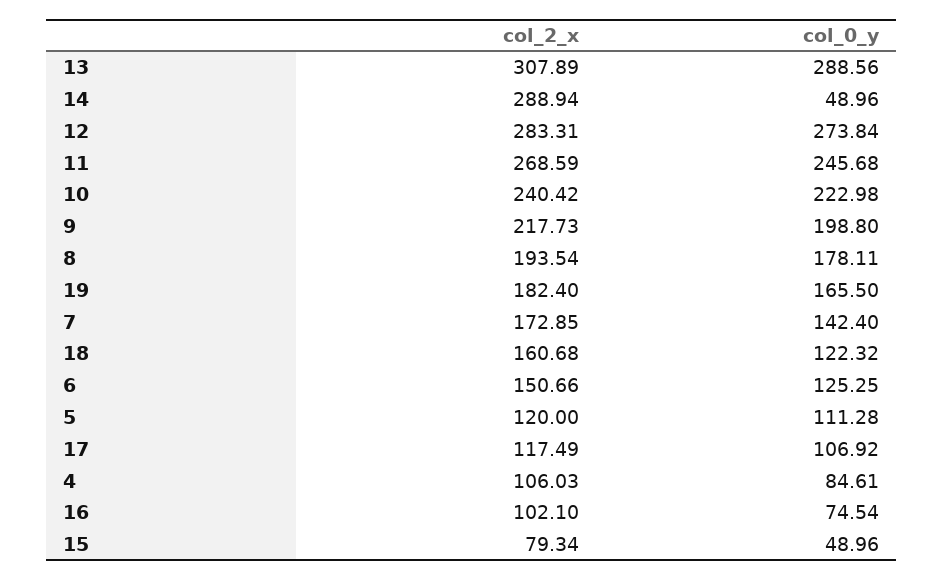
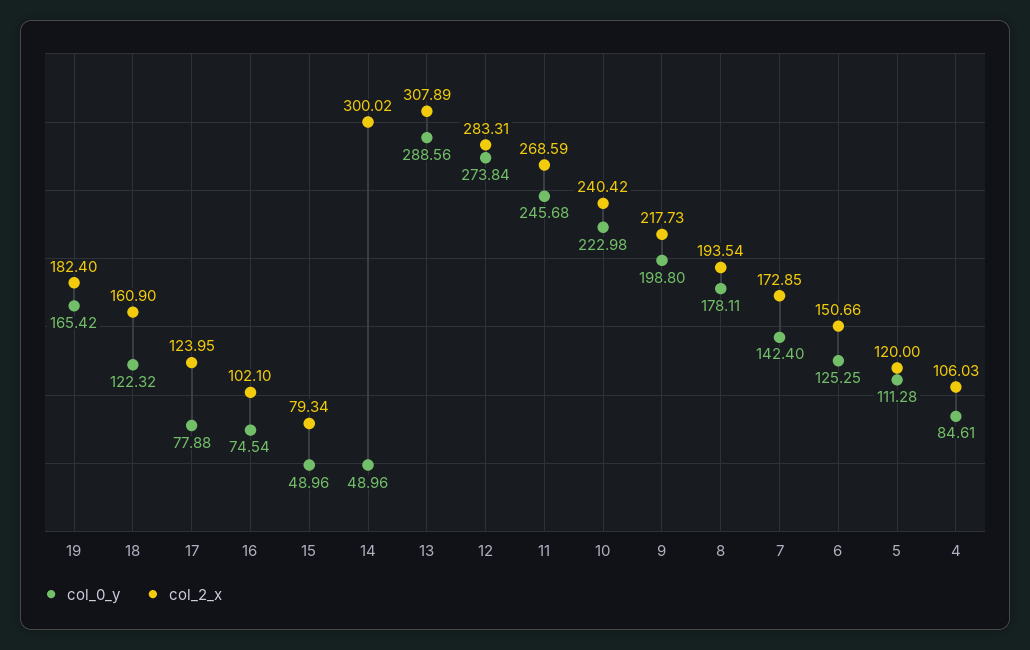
  {
    "col_2_x": {
      "13": 307.89,
-     "14": 288.94,
+     "14": 300.02,
      "12": 283.31,
      "11": 268.59,
      "10": 240.42,
      "9": 217.73,
      "8": 193.54,
      "19": 182.4,
      "7": 172.85,
-     "18": 160.68,
+     "18": 160.9,
      "6": 150.66,
      "5": 120,
-     "17": 117.49,
+     "17": 123.95,
      "4": 106.03,
      "16": 102.1,
      "15": 79.34
    },
    "col_0_y": {
      "13": 288.56,
      "14": 48.96,
      "12": 273.84,
      "11": 245.68,
      "10": 222.98,
      "9": 198.8,
      "8": 178.11,
-     "19": 165.5,
+     "19": 165.42,
      "7": 142.4,
      "18": 122.32,
      "6": 125.25,
      "5": 111.28,
-     "17": 106.92,
+     "17": 77.88,
      "4": 84.61,
      "16": 74.54,
      "15": 48.96
    }
  }

